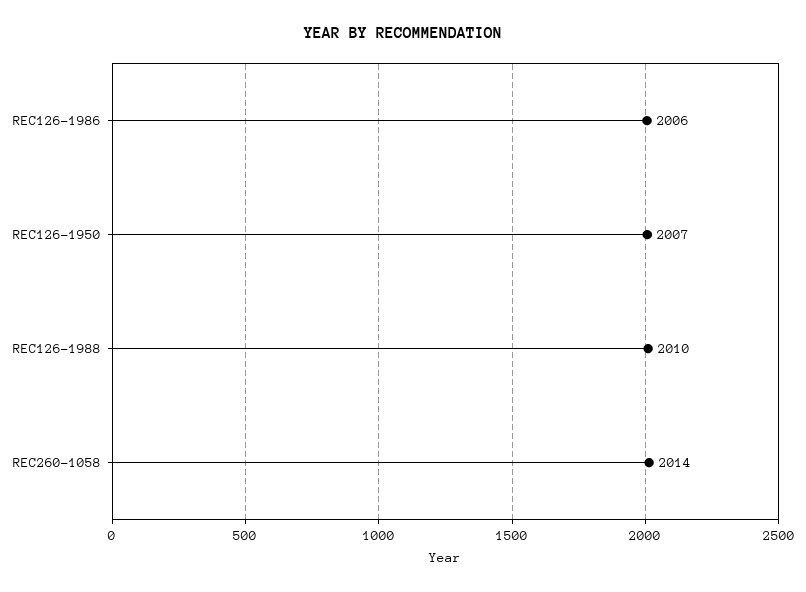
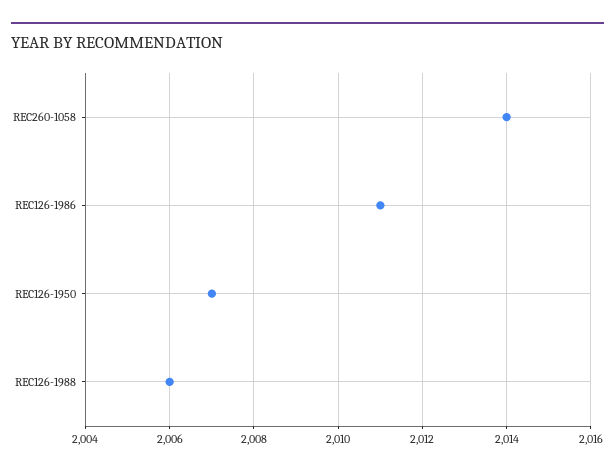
  {
-   "REC126-1986": 2006,
+   "REC126-1986": 2011,
    "REC126-1950": 2007,
-   "REC126-1988": 2010,
+   "REC126-1988": 2006,
    "REC260-1058": 2014
  }

